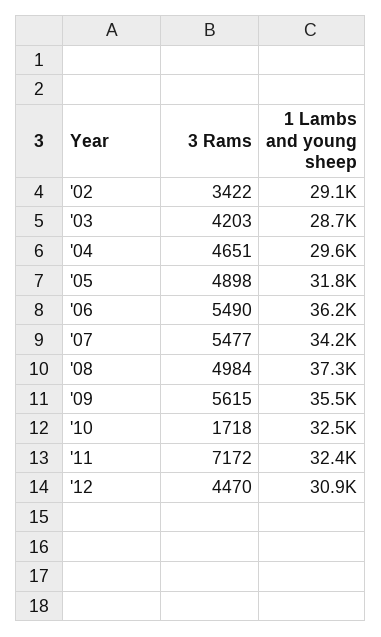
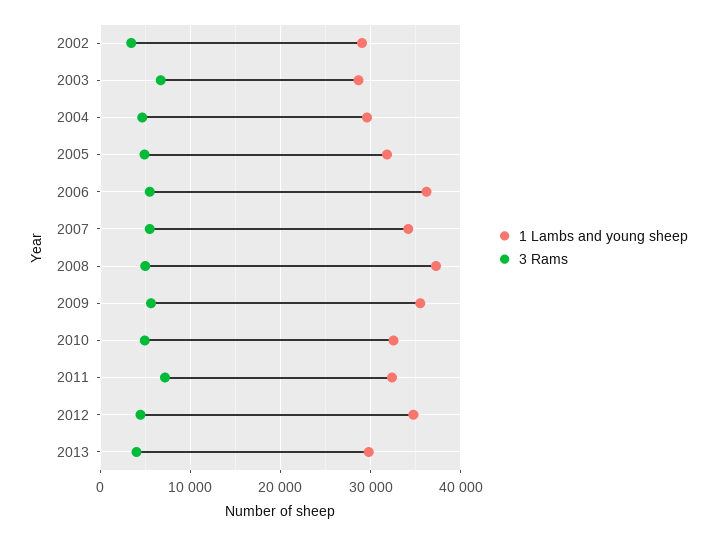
  {
    "3 Rams": {
      "'02": 3422,
-     "'03": 4203,
+     "'03": 7000,
      "'04": 4651,
      "'05": 4898,
      "'06": 5490,
      "'07": 5477,
      "'08": 4984,
      "'09": 5615,
-     "'10": 1718,
+     "'10": 5000,
      "'11": 7172,
-     "'12": 4470
+     "'12": 4470,
+     "2013": 4000
    },
    "1 Lambs and young sheep": {
      "'02": 29100,
      "'03": 28700,
      "'04": 29600,
      "'05": 31800,
      "'06": 36200,
      "'07": 34200,
      "'08": 37300,
      "'09": 35500,
      "'10": 32500,
      "'11": 32400,
-     "'12": 30900
+     "'12": 35000,
+     "2013": 30000
    }
  }

